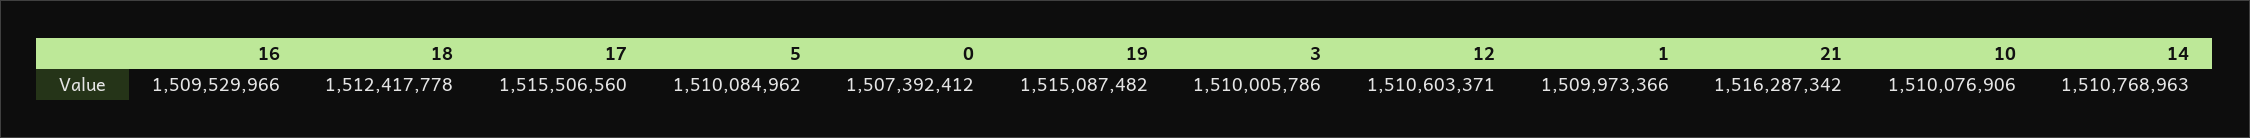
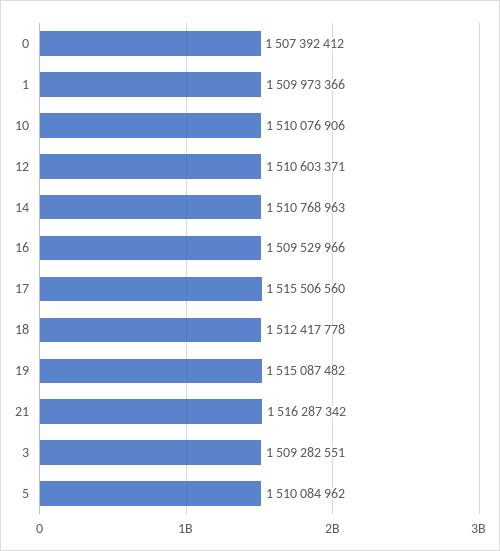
  {
    "16": 1509529966,
    "18": 1512417778,
    "17": 1515506560,
    "5": 1510084962,
    "0": 1507392412,
    "19": 1515087482,
-   "3": 1510005786,
+   "3": 1509282551,
    "12": 1510603371,
    "1": 1509973366,
    "21": 1516287342,
    "10": 1510076906,
    "14": 1510768963
  }

